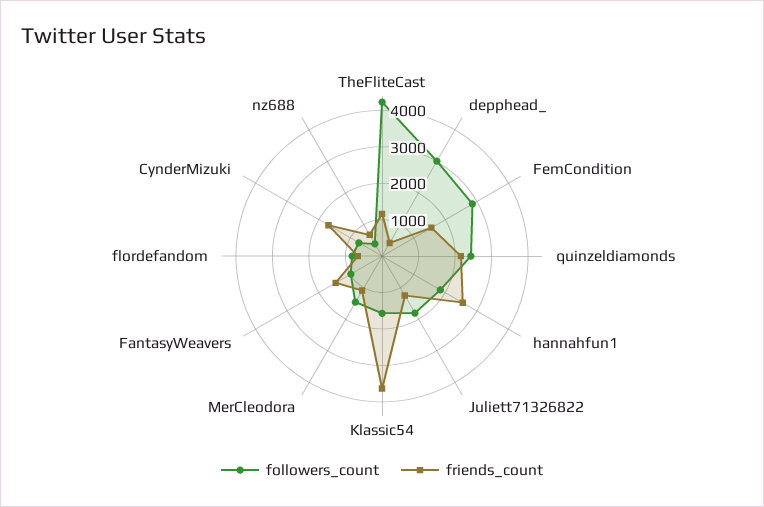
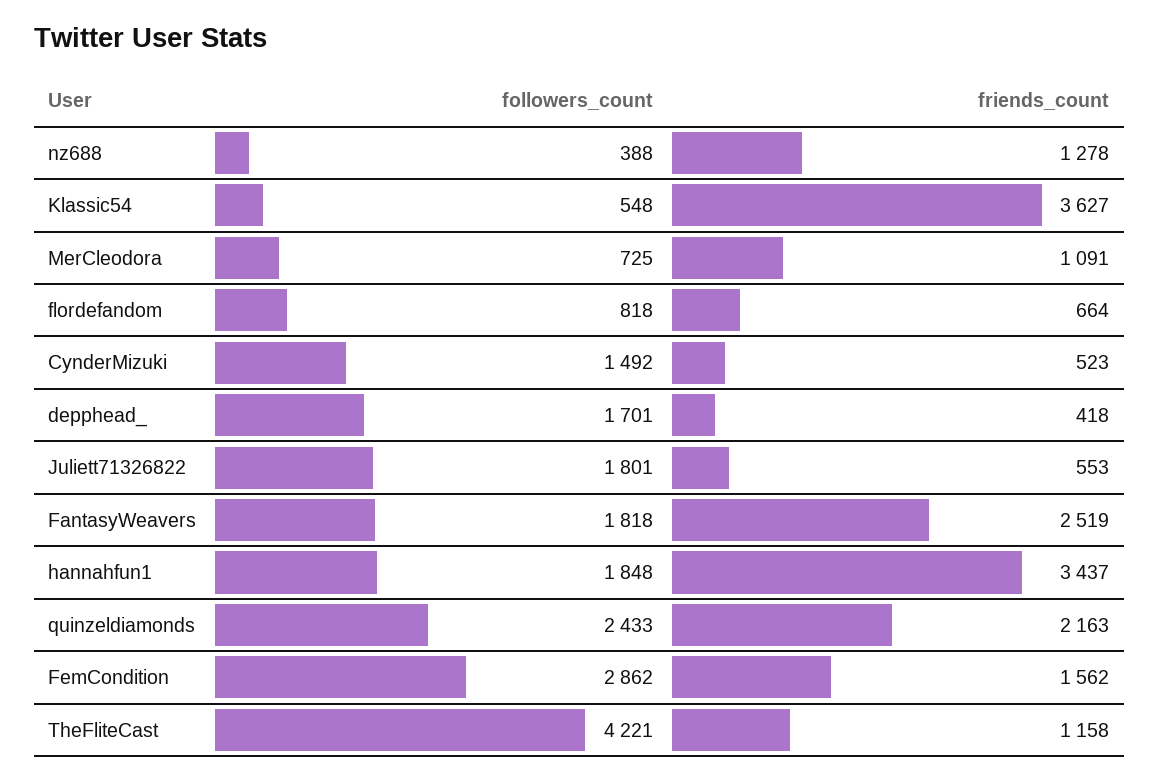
  {
    "followers_count": {
      "TheFliteCast": 4221,
-     "depphead_": 3000,
+     "depphead_": 1701,
      "FemCondition": 2862,
      "quinzeldiamonds": 2433,
      "hannahfun1": 1848,
      "Juliett71326822": 1801,
-     "Klassic54": 1500,
+     "Klassic54": 548,
-     "MerCleodora": 1500,
+     "MerCleodora": 725,
-     "FantasyWeavers": 1000,
+     "FantasyWeavers": 1818,
      "flordefandom": 818,
-     "CynderMizuki": 750,
+     "CynderMizuki": 1492,
      "nz688": 388
    },
    "friends_count": {
      "TheFliteCast": 1158,
      "depphead_": 418,
      "FemCondition": 1562,
      "quinzeldiamonds": 2163,
-     "hannahfun1": 2500,
+     "hannahfun1": 3437,
-     "Juliett71326822": 1250,
+     "Juliett71326822": 553,
      "Klassic54": 3627,
      "MerCleodora": 1091,
-     "FantasyWeavers": 1500,
+     "FantasyWeavers": 2519,
      "flordefandom": 664,
-     "CynderMizuki": 1750,
+     "CynderMizuki": 523,
-     "nz688": 750
+     "nz688": 1278
    }
  }

